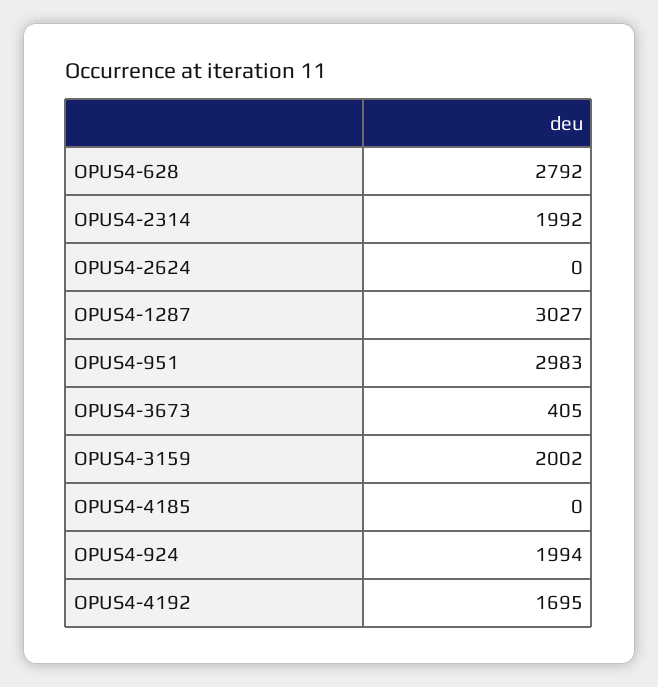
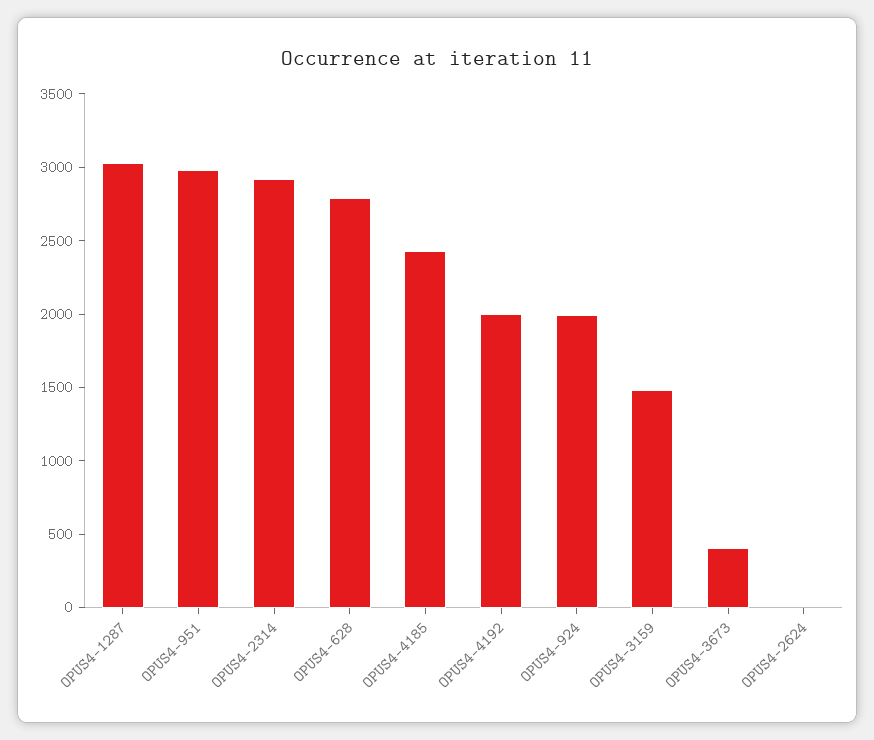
  {
    "OPUS4-628": 2792,
-   "OPUS4-2314": 1992,
+   "OPUS4-2314": 2900,
    "OPUS4-2624": 0,
    "OPUS4-1287": 3027,
    "OPUS4-951": 2983,
    "OPUS4-3673": 405,
-   "OPUS4-3159": 2002,
+   "OPUS4-3159": 1500,
-   "OPUS4-4185": 0,
+   "OPUS4-4185": 2400,
    "OPUS4-924": 1994,
-   "OPUS4-4192": 1695
+   "OPUS4-4192": 2000
  }

